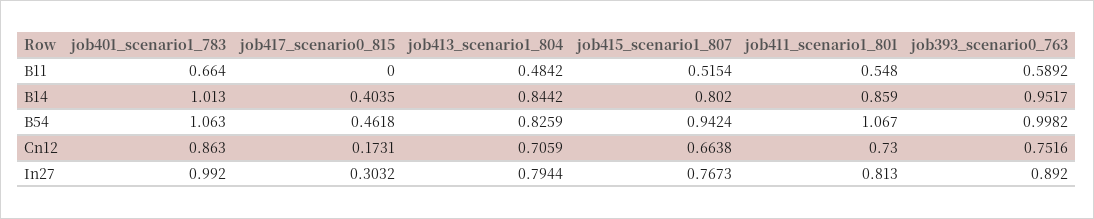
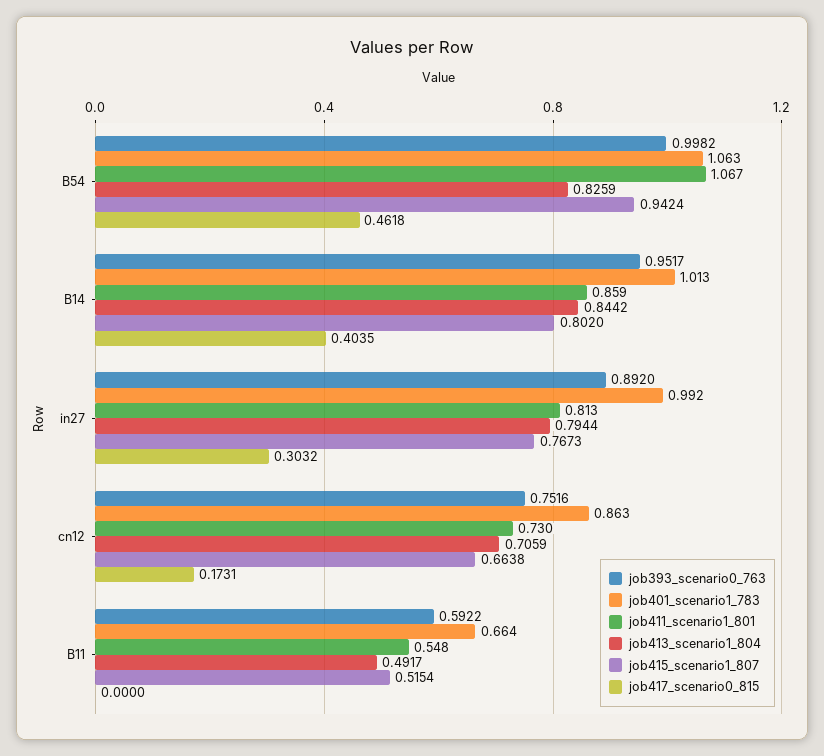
  {
    "job401_scenario1_783": {
      "B11": 0.664,
      "B14": 1.013,
      "B54": 1.063,
      "Cn12": 0.863,
      "In27": 0.992
    },
    "job417_scenario0_815": {
      "B11": 0,
      "B14": 0.4035,
      "B54": 0.4618,
      "Cn12": 0.1731,
      "In27": 0.3032
    },
    "job413_scenario1_804": {
-     "B11": 0.4842,
+     "B11": 0.4917,
      "B14": 0.8442,
      "B54": 0.8259,
      "Cn12": 0.7059,
      "In27": 0.7944
    },
    "job415_scenario1_807": {
      "B11": 0.5154,
      "B14": 0.802,
      "B54": 0.9424,
      "Cn12": 0.6638,
      "In27": 0.7673
    },
    "job411_scenario1_801": {
      "B11": 0.548,
      "B14": 0.859,
      "B54": 1.067,
      "Cn12": 0.73,
      "In27": 0.813
    },
    "job393_scenario0_763": {
-     "B11": 0.5892,
+     "B11": 0.5922,
      "B14": 0.9517,
      "B54": 0.9982,
      "Cn12": 0.7516,
      "In27": 0.892
    }
  }

